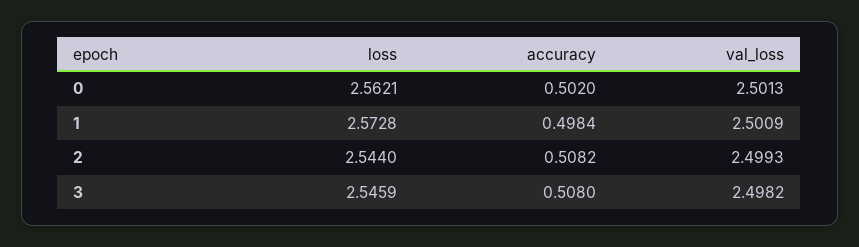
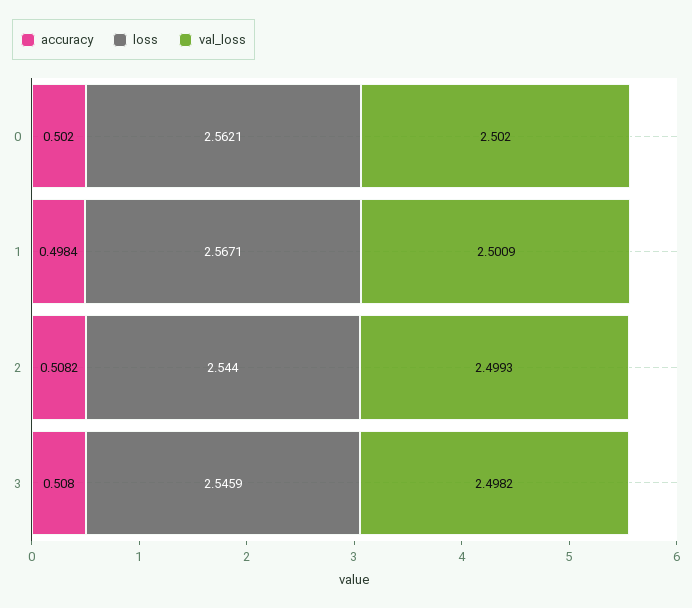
  {
    "loss": {
      "0": 2.5621,
-     "1": 2.5728,
+     "1": 2.5671,
      "2": 2.544,
      "3": 2.5459
    },
    "accuracy": {
      "0": 0.502,
      "1": 0.4984,
      "2": 0.5082,
      "3": 0.508
    },
    "val_loss": {
-     "0": 2.5013,
+     "0": 2.502,
      "1": 2.5009,
      "2": 2.4993,
      "3": 2.4982
    }
  }

